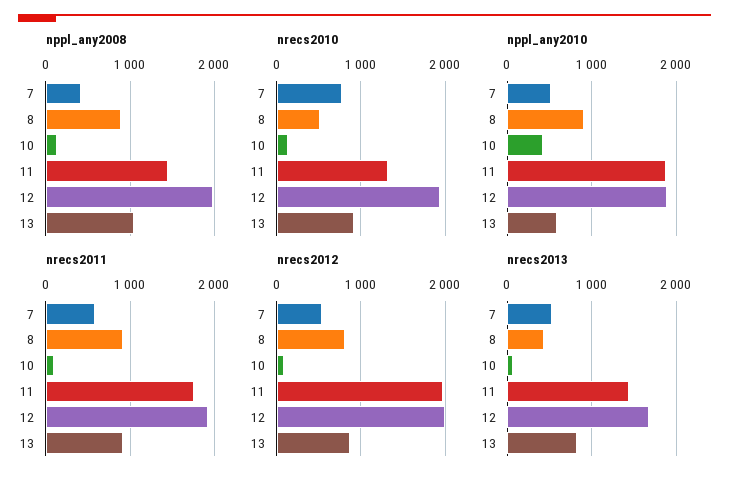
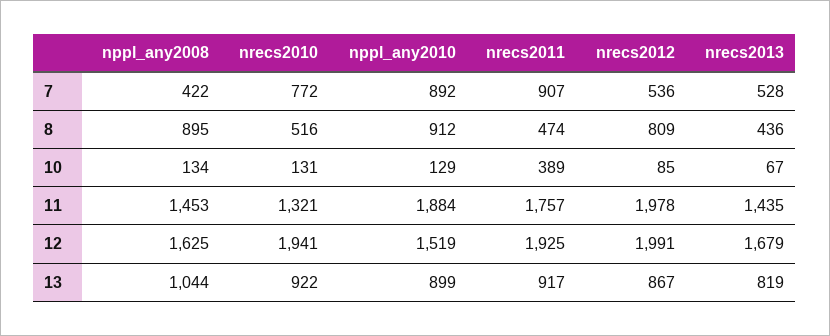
  {
    "nppl_any2008": {
      "7": 422,
      "8": 895,
      "10": 134,
      "11": 1453,
-     "12": 2000,
+     "12": 1625,
      "13": 1044
    },
    "nrecs2010": {
      "7": 772,
      "8": 516,
      "10": 131,
      "11": 1321,
      "12": 1941,
      "13": 922
    },
    "nppl_any2010": {
-     "7": 500,
+     "7": 892,
      "8": 912,
-     "10": 400,
+     "10": 129,
      "11": 1884,
-     "12": 1900,
+     "12": 1519,
-     "13": 600
+     "13": 899
    },
    "nrecs2011": {
-     "7": 600,
+     "7": 907,
-     "8": 900,
+     "8": 474,
-     "10": 100,
+     "10": 389,
      "11": 1757,
      "12": 1925,
      "13": 917
    },
    "nrecs2012": {
      "7": 536,
      "8": 809,
      "10": 85,
      "11": 1978,
      "12": 1991,
      "13": 867
    },
    "nrecs2013": {
      "7": 528,
      "8": 436,
      "10": 67,
      "11": 1435,
      "12": 1679,
      "13": 819
    }
  }

